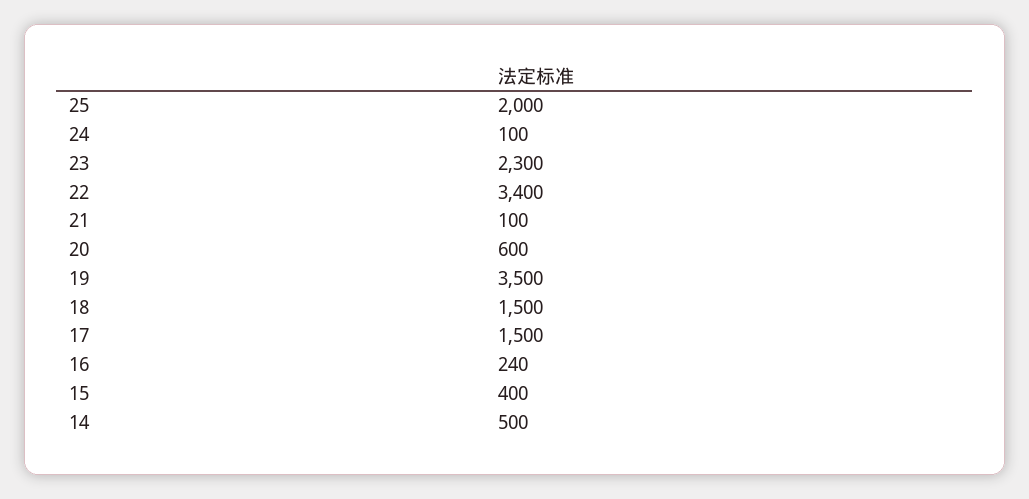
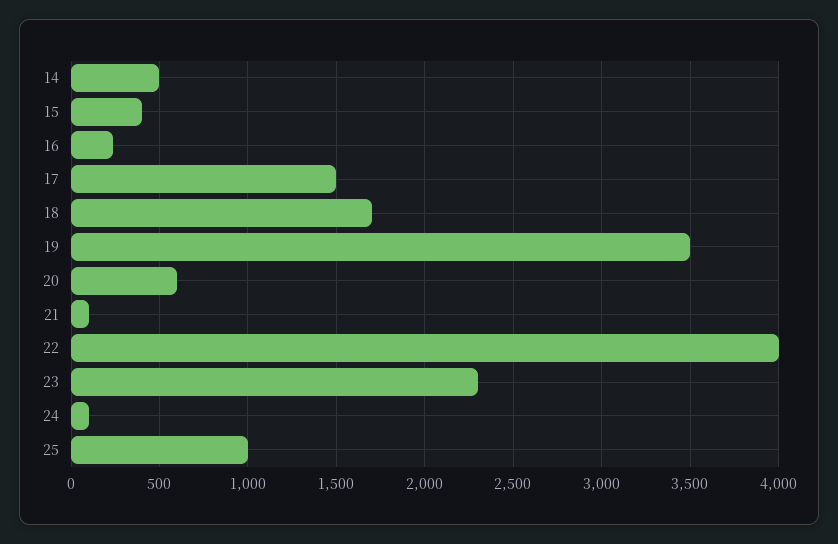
  {
-   "25": 2000,
+   "25": 1000,
    "24": 100,
    "23": 2300,
-   "22": 3400,
+   "22": 4000,
    "21": 100,
    "20": 600,
    "19": 3500,
-   "18": 1500,
+   "18": 1700,
    "17": 1500,
    "16": 240,
    "15": 400,
    "14": 500
  }

